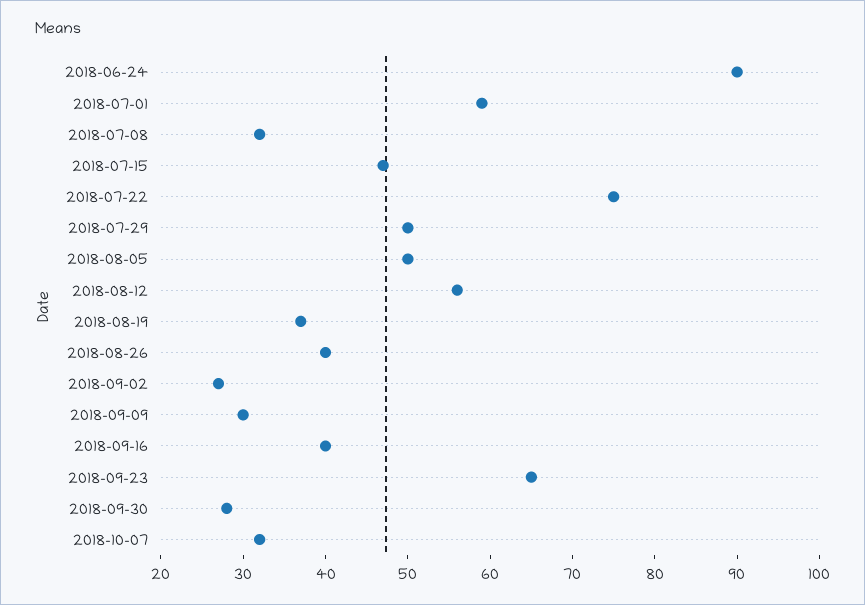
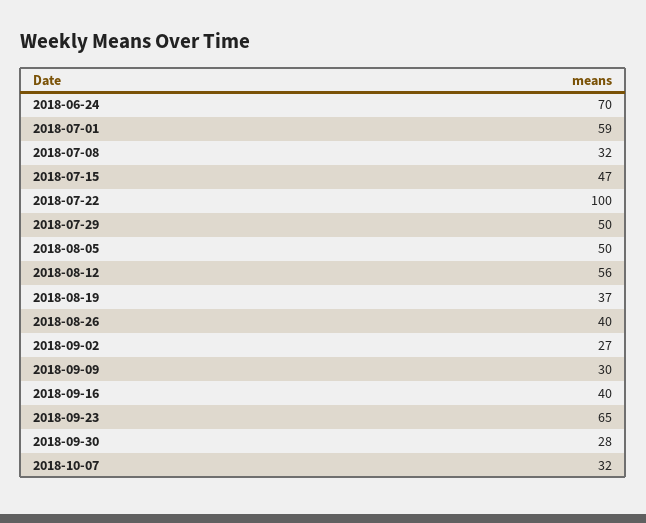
  {
-   "2018-06-24": 90,
+   "2018-06-24": 70,
    "2018-07-01": 59,
    "2018-07-08": 32,
    "2018-07-15": 47,
-   "2018-07-22": 75,
+   "2018-07-22": 100,
    "2018-07-29": 50,
    "2018-08-05": 50,
    "2018-08-12": 56,
    "2018-08-19": 37,
    "2018-08-26": 40,
    "2018-09-02": 27,
    "2018-09-09": 30,
    "2018-09-16": 40,
    "2018-09-23": 65,
    "2018-09-30": 28,
    "2018-10-07": 32
  }

